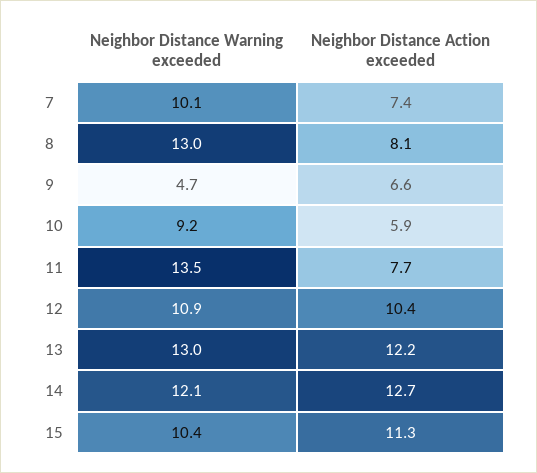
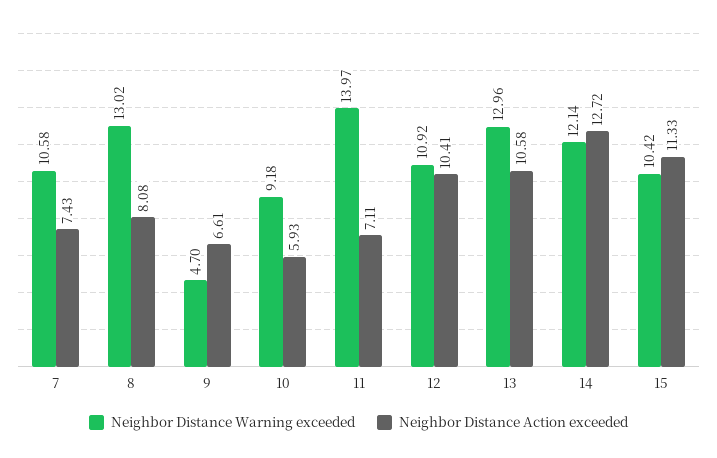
  {
    "Neighbor Distance Warning exceeded": {
-     "7": 10.1,
+     "7": 10.58,
      "8": 13.02,
      "9": 4.7,
      "10": 9.18,
-     "11": 13.5,
+     "11": 13.97,
      "12": 10.92,
      "13": 12.96,
      "14": 12.14,
      "15": 10.42
    },
    "Neighbor Distance Action exceeded": {
      "7": 7.43,
      "8": 8.08,
      "9": 6.61,
      "10": 5.93,
-     "11": 7.7,
+     "11": 7.11,
      "12": 10.41,
-     "13": 12.2,
+     "13": 10.58,
      "14": 12.72,
      "15": 11.33
    }
  }

